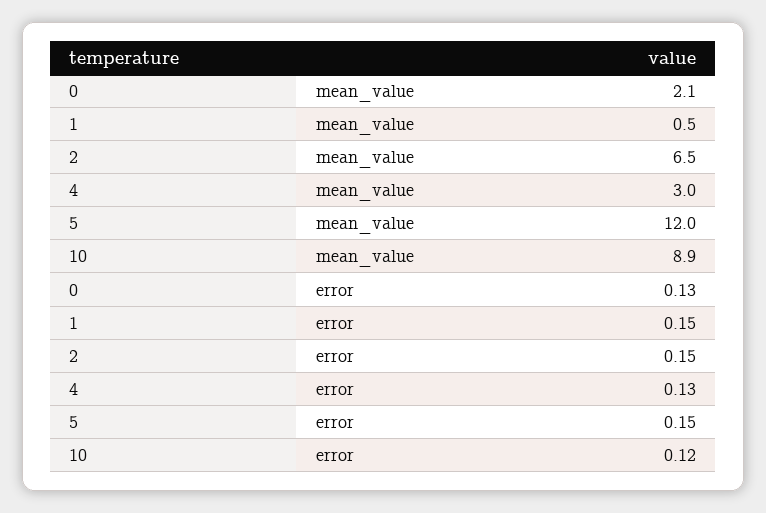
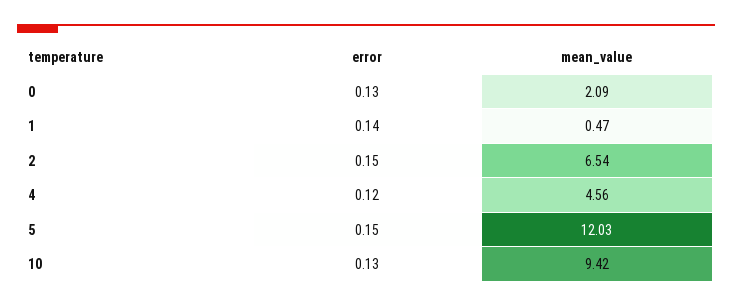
  {
    "0": {
      "mean_value": 2.09,
      "error": 0.13
    },
    "1": {
      "mean_value": 0.47,
-     "error": 0.15
+     "error": 0.14
    },
    "2": {
      "mean_value": 6.54,
      "error": 0.15
    },
    "4": {
-     "mean_value": 3,
+     "mean_value": 4.56,
-     "error": 0.13
+     "error": 0.12
    },
    "5": {
      "mean_value": 12.03,
      "error": 0.15
    },
    "10": {
-     "mean_value": 8.9,
+     "mean_value": 9.42,
-     "error": 0.12
+     "error": 0.13
    }
  }

